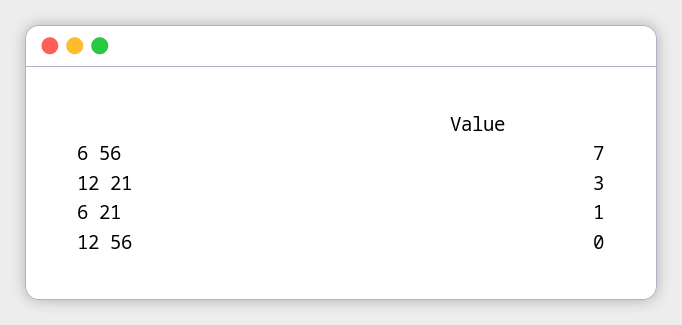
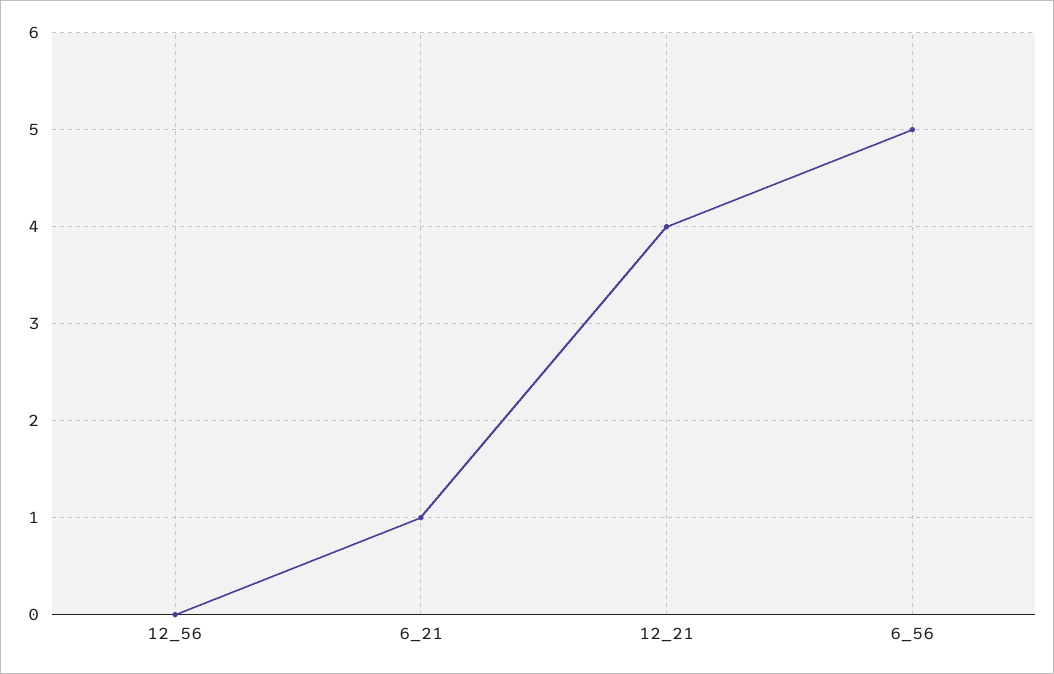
  {
-   "6 56": 7,
+   "6 56": 5,
-   "12 21": 3,
+   "12 21": 4,
    "6 21": 1,
    "12 56": 0
  }

